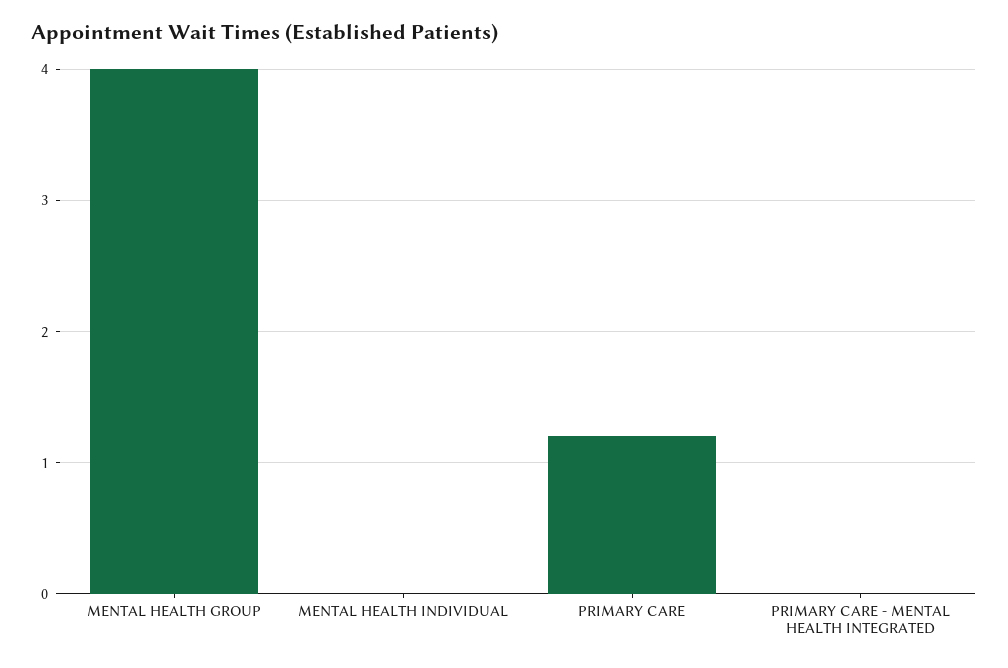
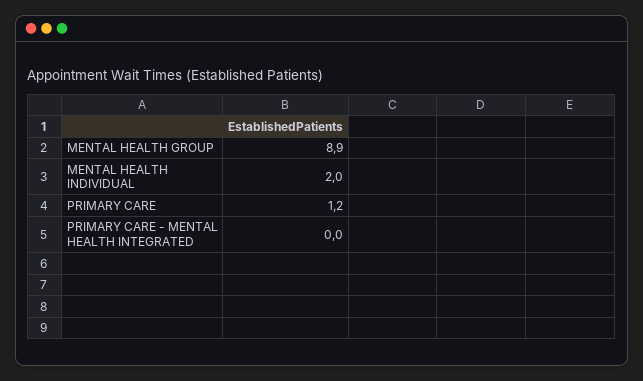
  {
-   "MENTAL HEALTH GROUP": 4,
+   "MENTAL HEALTH GROUP": 8.9,
-   "MENTAL HEALTH INDIVIDUAL": 0,
+   "MENTAL HEALTH INDIVIDUAL": 2,
    "PRIMARY CARE": 1.2,
    "PRIMARY CARE - MENTAL HEALTH INTEGRATED": 0
  }

